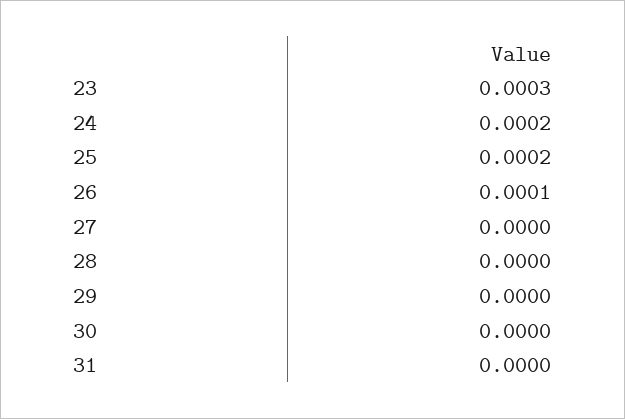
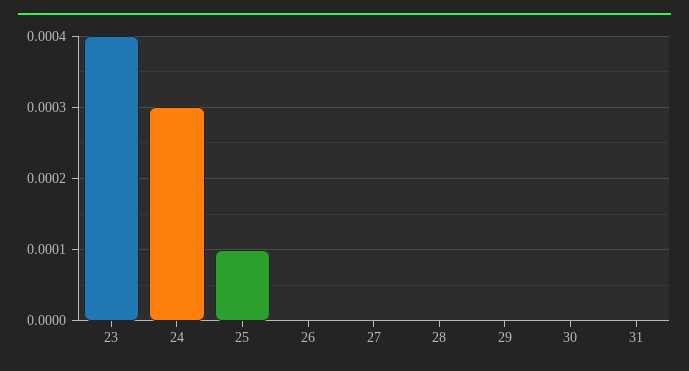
  {
-   "23": 0.0003,
+   "23": 0.0004,
-   "24": 0.0002,
+   "24": 0.0003,
-   "25": 0.0002,
+   "25": 0.0001,
-   "26": 0.0001,
+   "26": 0,
    "27": 0,
    "28": 0,
    "29": 0,
    "30": 0,
    "31": 0
  }

